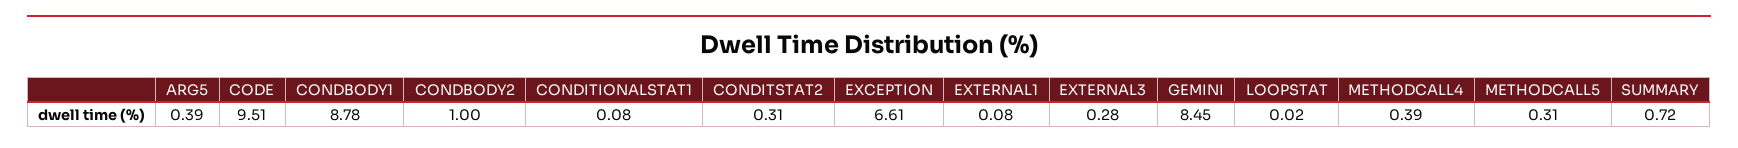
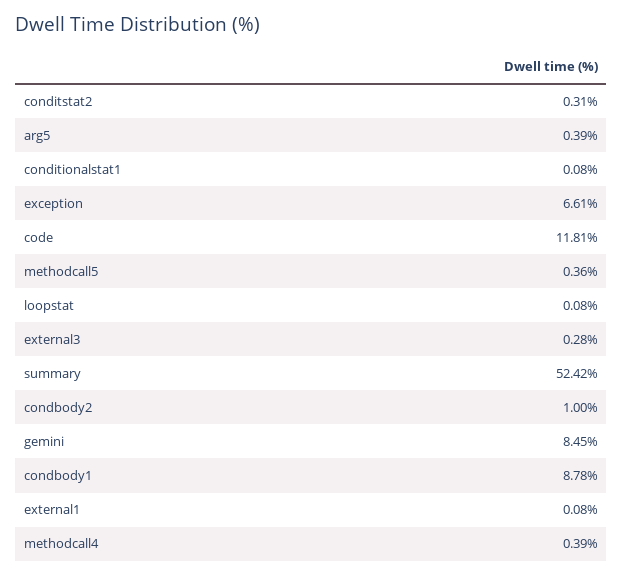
  {
    "ARG5": 0.39,
-   "CODE": 9.51,
+   "CODE": 11.81,
    "CONDBODY1": 8.78,
    "CONDBODY2": 1,
    "CONDITIONALSTAT1": 0.08,
    "CONDITSTAT2": 0.31,
    "EXCEPTION": 6.61,
    "EXTERNAL1": 0.08,
    "EXTERNAL3": 0.28,
    "GEMINI": 8.45,
-   "LOOPSTAT": 0.02,
+   "LOOPSTAT": 0.08,
    "METHODCALL4": 0.39,
-   "METHODCALL5": 0.31,
+   "METHODCALL5": 0.36,
-   "SUMMARY": 0.72
+   "SUMMARY": 52.42
  }

